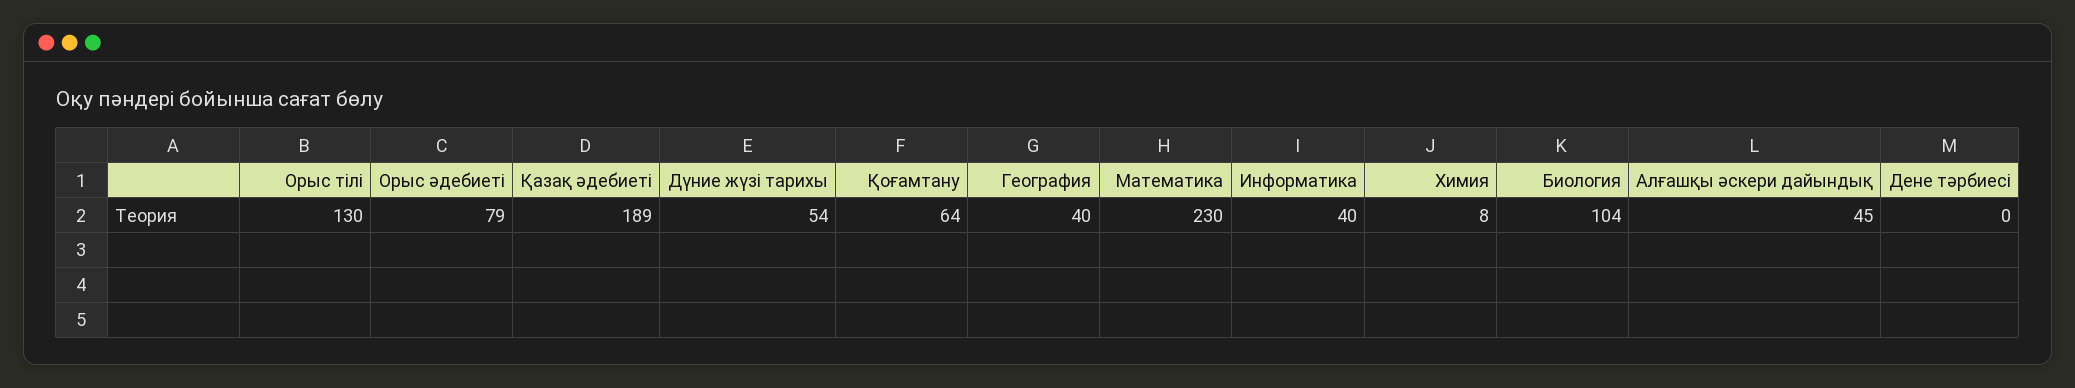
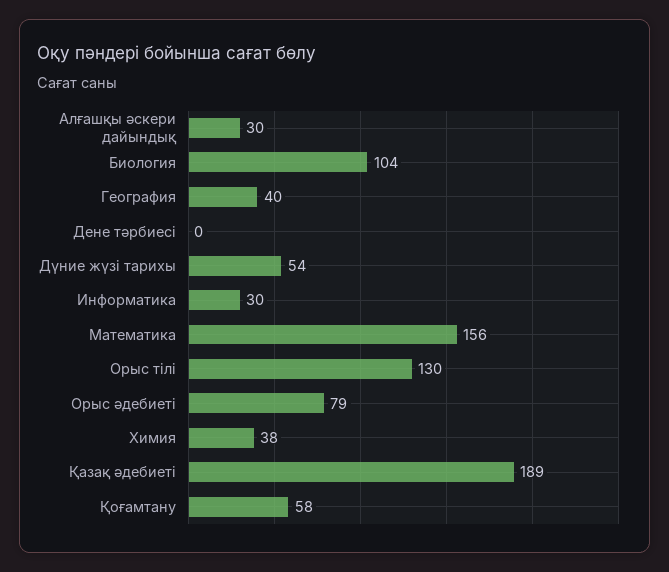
  {
    "Орыс тілі": 130,
    "Орыс әдебиеті": 79,
    "Қазақ әдебиеті": 189,
    "Дүние жүзі тарихы": 54,
-   "Қоғамтану": 64,
+   "Қоғамтану": 58,
    "География": 40,
-   "Математика": 230,
+   "Математика": 156,
-   "Информатика": 40,
+   "Информатика": 30,
-   "Химия": 8,
+   "Химия": 38,
    "Биология": 104,
-   "Алғашқы әскери дайындық": 45,
+   "Алғашқы әскери дайындық": 30,
    "Дене тәрбиесі": 0
  }

